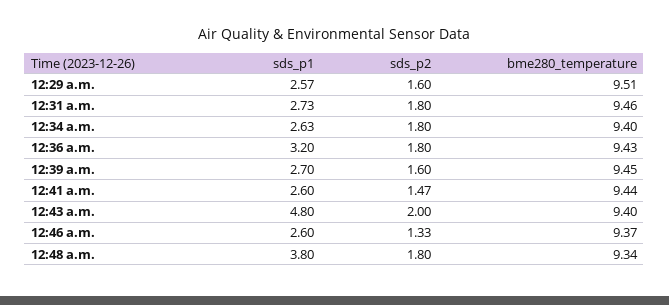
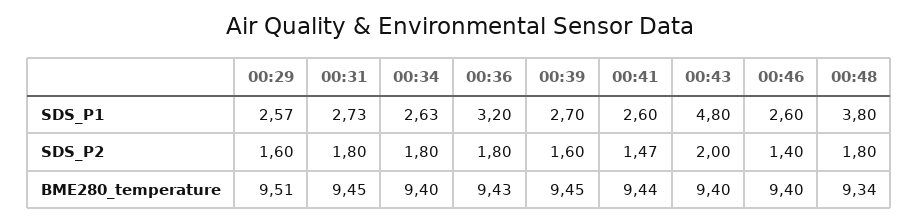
  {
    "sds_p1": {
      "12:29 a.m.": 2.57,
      "12:31 a.m.": 2.73,
      "12:34 a.m.": 2.63,
      "12:36 a.m.": 3.2,
      "12:39 a.m.": 2.7,
      "12:41 a.m.": 2.6,
      "12:43 a.m.": 4.8,
      "12:46 a.m.": 2.6,
      "12:48 a.m.": 3.8
    },
    "sds_p2": {
      "12:29 a.m.": 1.6,
      "12:31 a.m.": 1.8,
      "12:34 a.m.": 1.8,
      "12:36 a.m.": 1.8,
      "12:39 a.m.": 1.6,
      "12:41 a.m.": 1.47,
      "12:43 a.m.": 2,
-     "12:46 a.m.": 1.33,
+     "12:46 a.m.": 1.4,
      "12:48 a.m.": 1.8
    },
    "bme280_temperature": {
      "12:29 a.m.": 9.51,
-     "12:31 a.m.": 9.46,
+     "12:31 a.m.": 9.45,
      "12:34 a.m.": 9.4,
      "12:36 a.m.": 9.43,
      "12:39 a.m.": 9.45,
      "12:41 a.m.": 9.44,
      "12:43 a.m.": 9.4,
-     "12:46 a.m.": 9.37,
+     "12:46 a.m.": 9.4,
      "12:48 a.m.": 9.34
    }
  }

